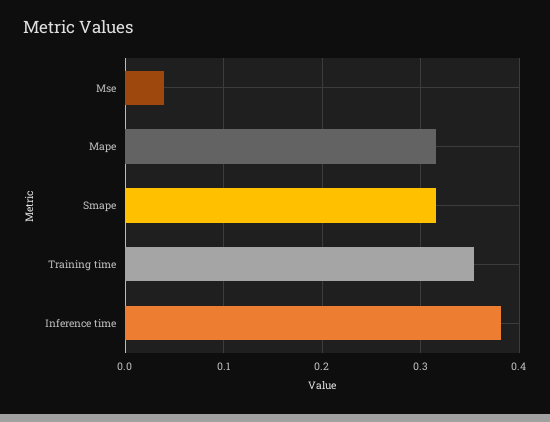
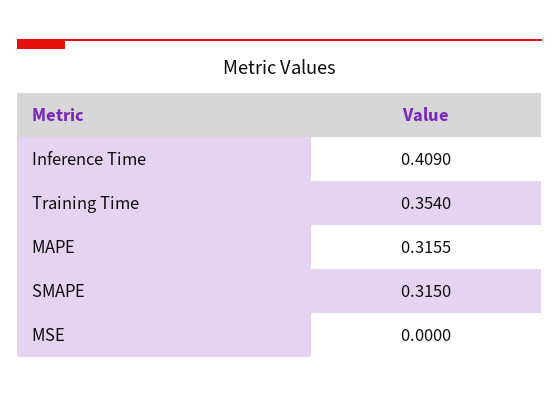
  {
-   "Mse": 0.04,
+   "Mse": 0,
    "Mape": 0.3155,
    "Smape": 0.315,
    "Training time": 0.354,
-   "Inference time": 0.38
+   "Inference time": 0.409
  }

